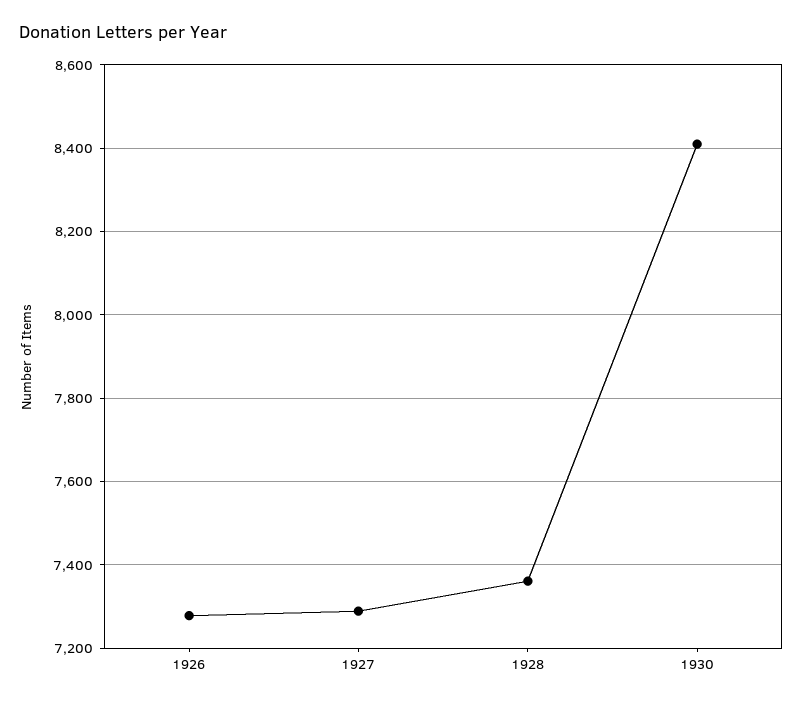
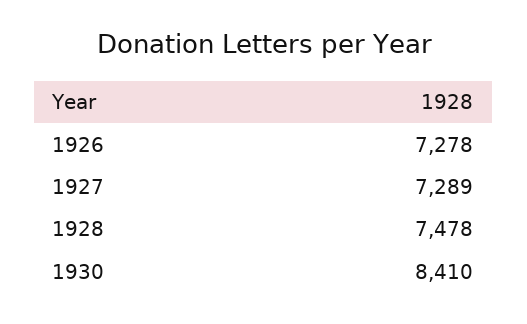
  {
    "1926": 7278,
    "1927": 7289,
-   "1928": 7360,
+   "1928": 7478,
    "1930": 8410
  }

